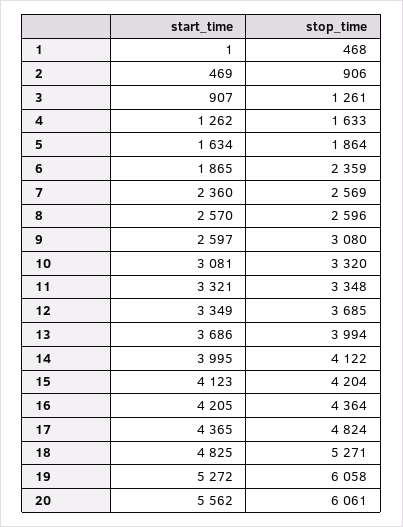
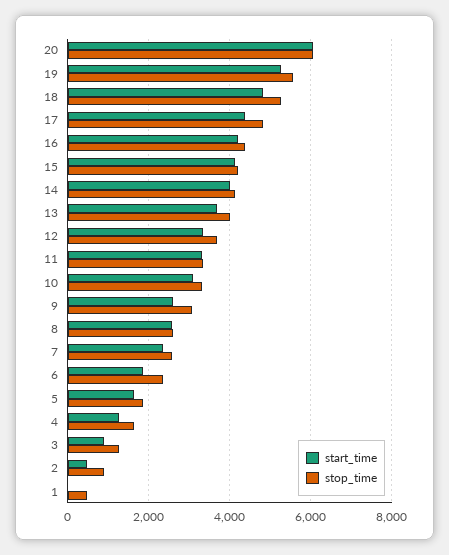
  {
    "start_time": {
      "1": 1,
      "2": 469,
      "3": 907,
      "4": 1262,
      "5": 1634,
      "6": 1865,
      "7": 2360,
      "8": 2570,
      "9": 2597,
      "10": 3081,
      "11": 3321,
      "12": 3349,
      "13": 3686,
      "14": 3995,
      "15": 4123,
      "16": 4205,
      "17": 4365,
      "18": 4825,
      "19": 5272,
-     "20": 5562
+     "20": 6000
    },
    "stop_time": {
      "1": 468,
      "2": 906,
      "3": 1261,
      "4": 1633,
      "5": 1864,
      "6": 2359,
      "7": 2569,
      "8": 2596,
      "9": 3080,
      "10": 3320,
      "11": 3348,
      "12": 3685,
      "13": 3994,
      "14": 4122,
      "15": 4204,
      "16": 4364,
      "17": 4824,
      "18": 5271,
-     "19": 6058,
+     "19": 5600,
      "20": 6061
    }
  }

